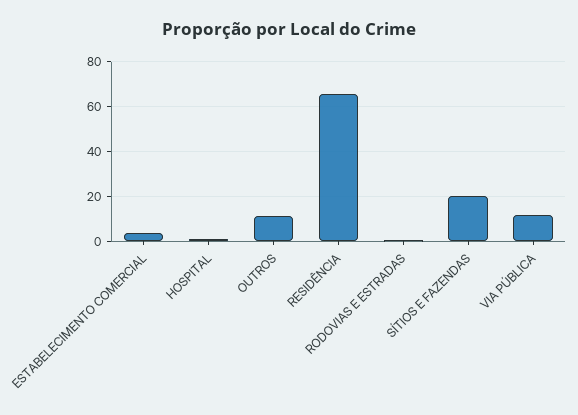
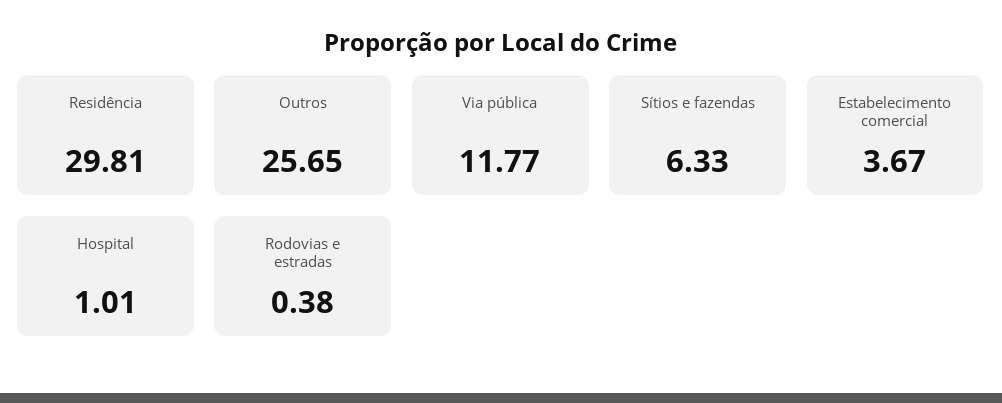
  {
    "ESTABELECIMENTO COMERCIAL": 3.67,
    "HOSPITAL": 1.01,
-   "OUTROS": 10,
+   "OUTROS": 25.65,
-   "RESIDÊNCIA": 65,
+   "RESIDÊNCIA": 29.81,
    "RODOVIAS E ESTRADAS": 0.38,
-   "SÍTIOS E FAZENDAS": 20,
+   "SÍTIOS E FAZENDAS": 6.33,
    "VIA PÚBLICA": 11.77
  }

